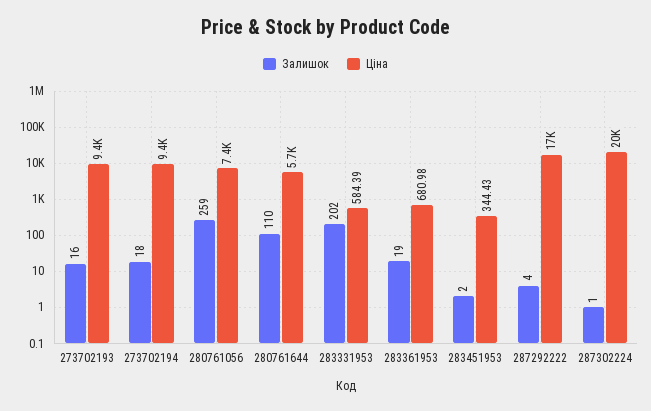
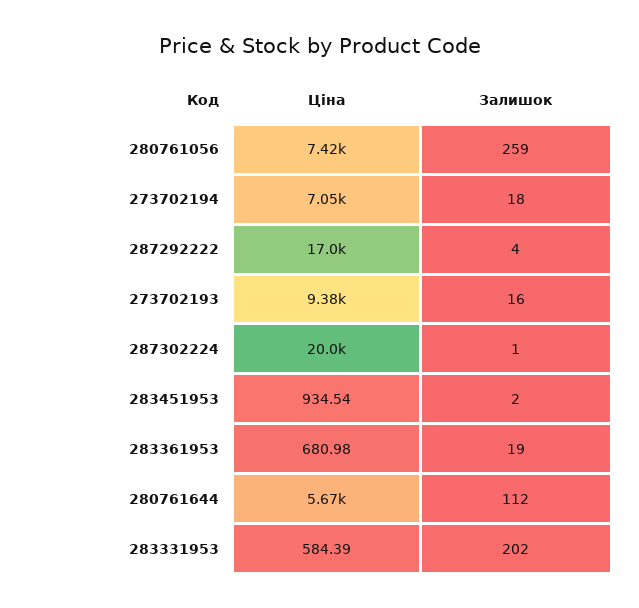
  {
    "Залишок": {
      "273702193": 16,
      "273702194": 18,
      "280761056": 259,
-     "280761644": 110,
+     "280761644": 112,
      "283331953": 202,
      "283361953": 19,
      "283451953": 2,
      "287292222": 4,
      "287302224": 1
    },
    "Ціна": {
      "273702193": 9380,
-     "273702194": 9400,
+     "273702194": 7050,
      "280761056": 7420,
      "280761644": 5670,
      "283331953": 584.39,
      "283361953": 680.98,
-     "283451953": 344.43,
+     "283451953": 934.54,
      "287292222": 17000,
      "287302224": 20000
    }
  }

